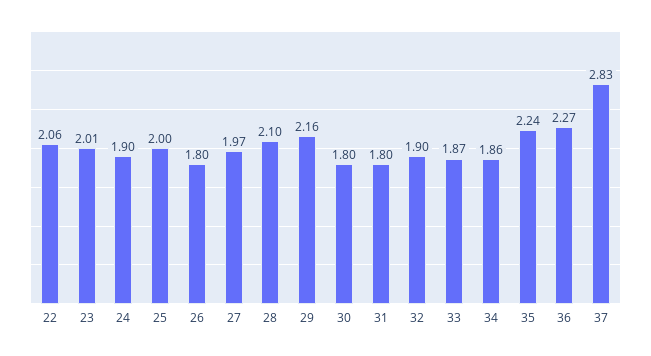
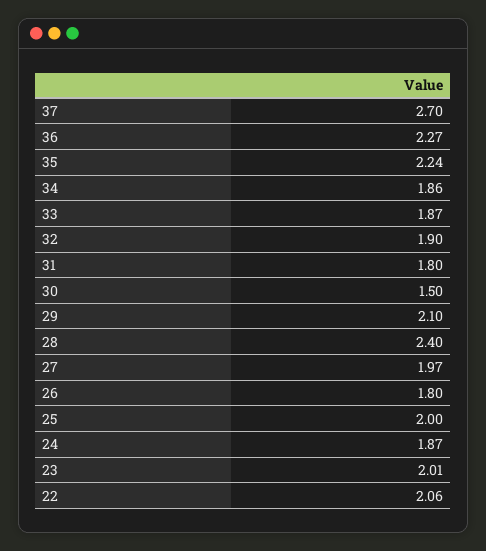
  {
    "22": 2.06,
    "23": 2.01,
-   "24": 1.9,
+   "24": 1.87,
    "25": 2,
    "26": 1.8,
    "27": 1.97,
-   "28": 2.1,
+   "28": 2.4,
-   "29": 2.16,
+   "29": 2.1,
-   "30": 1.8,
+   "30": 1.5,
    "31": 1.8,
    "32": 1.9,
    "33": 1.87,
    "34": 1.86,
    "35": 2.24,
    "36": 2.27,
-   "37": 2.83
+   "37": 2.7
  }

